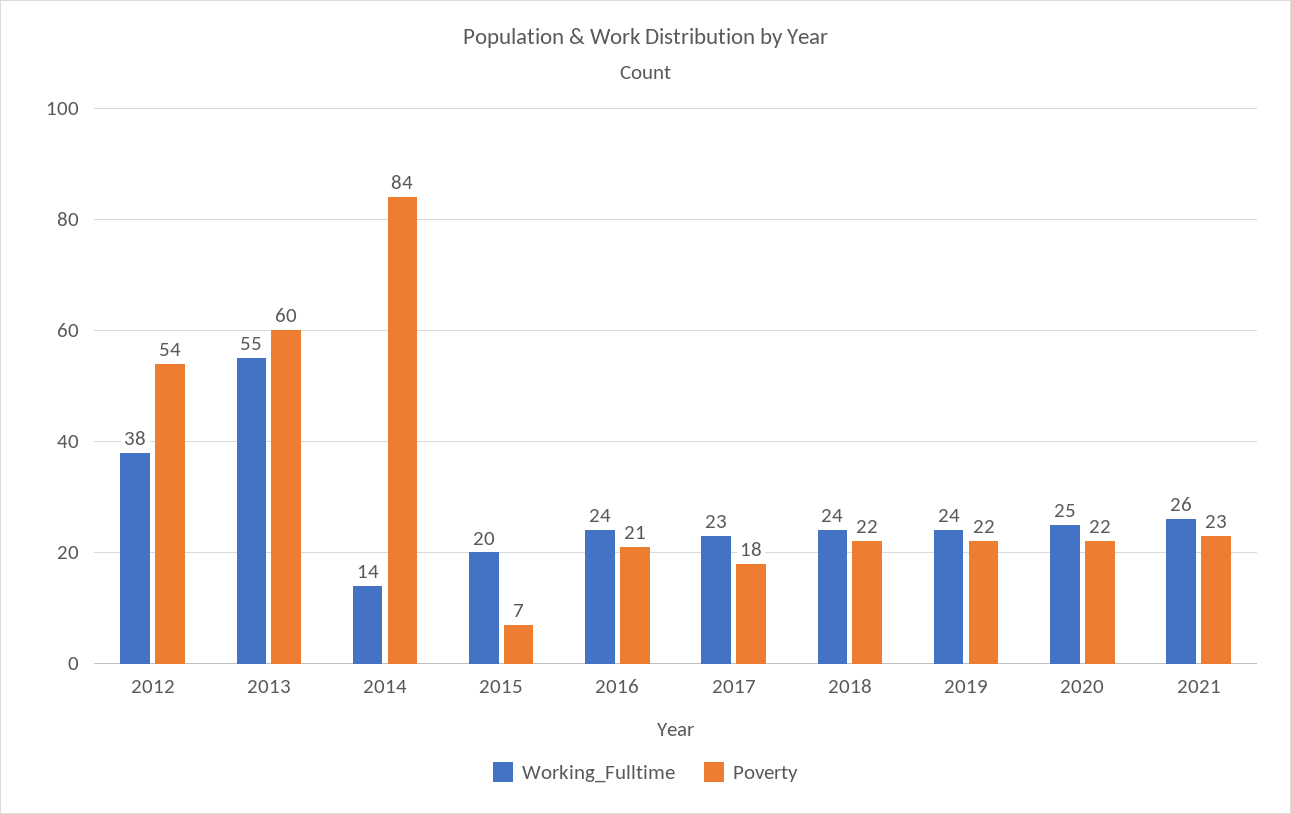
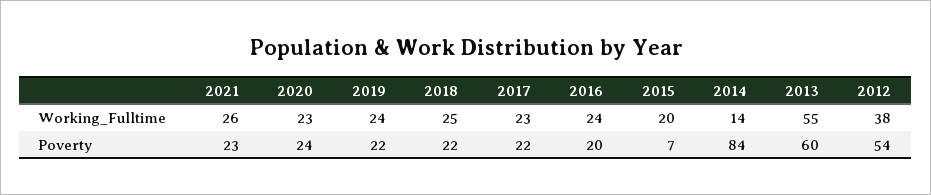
  {
    "Working_Fulltime": {
      "2012": 38,
      "2013": 55,
      "2014": 14,
      "2015": 20,
      "2016": 24,
      "2017": 23,
-     "2018": 24,
+     "2018": 25,
      "2019": 24,
-     "2020": 25,
+     "2020": 23,
      "2021": 26
    },
    "Poverty": {
      "2012": 54,
      "2013": 60,
      "2014": 84,
      "2015": 7,
-     "2016": 21,
+     "2016": 20,
-     "2017": 18,
+     "2017": 22,
      "2018": 22,
      "2019": 22,
-     "2020": 22,
+     "2020": 24,
      "2021": 23
    }
  }

